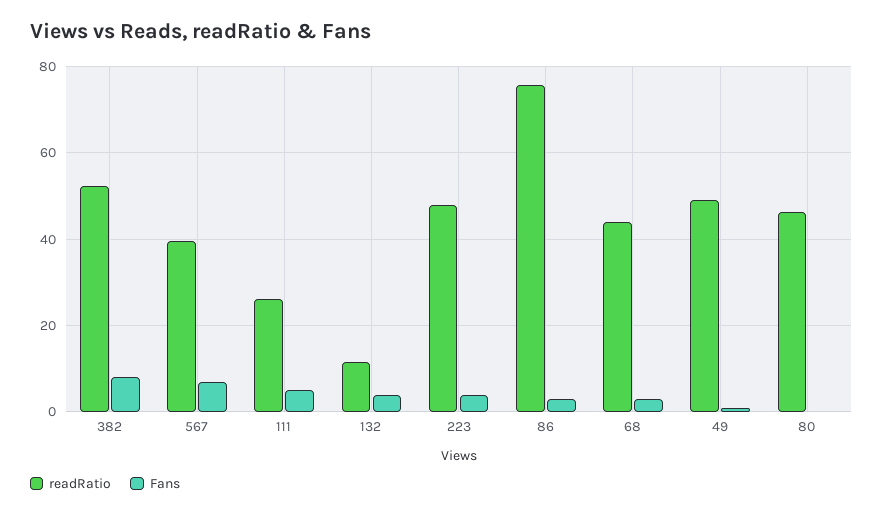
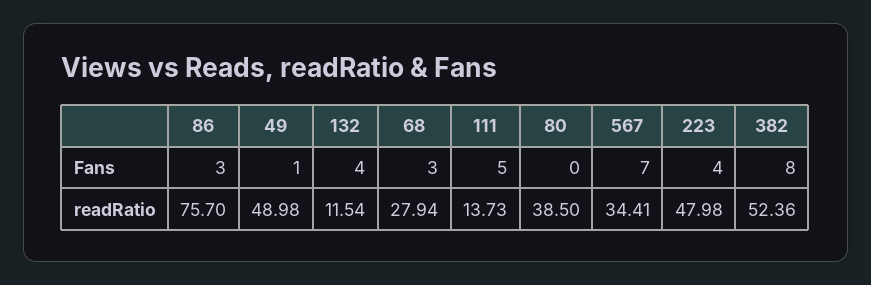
  {
    "readRatio": {
      "382": 52.36,
-     "567": 40,
+     "567": 34.41,
-     "111": 26,
+     "111": 13.73,
      "132": 11.54,
      "223": 47.98,
      "86": 75.7,
-     "68": 44,
+     "68": 27.94,
      "49": 48.98,
-     "80": 46
+     "80": 38.5
    },
    "Fans": {
      "382": 8,
      "567": 7,
      "111": 5,
      "132": 4,
      "223": 4,
      "86": 3,
      "68": 3,
      "49": 1,
      "80": 0
    }
  }

